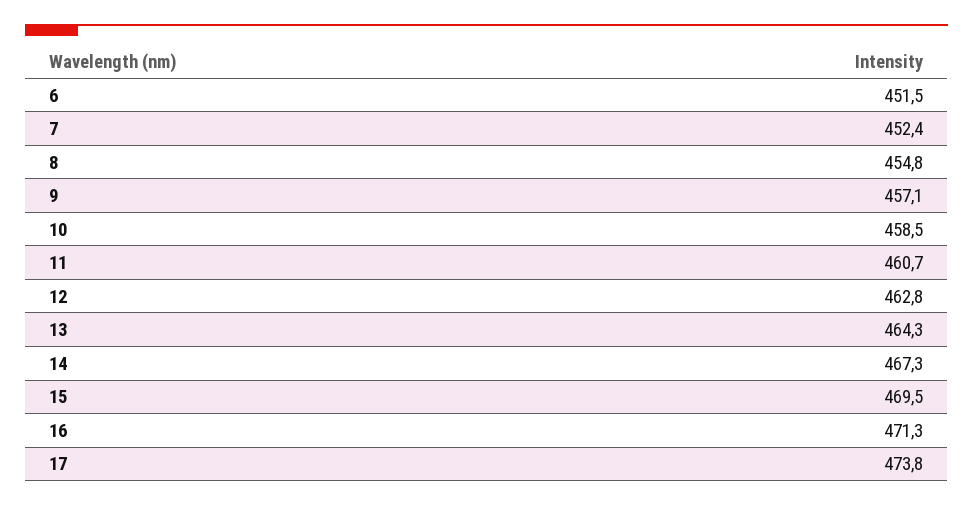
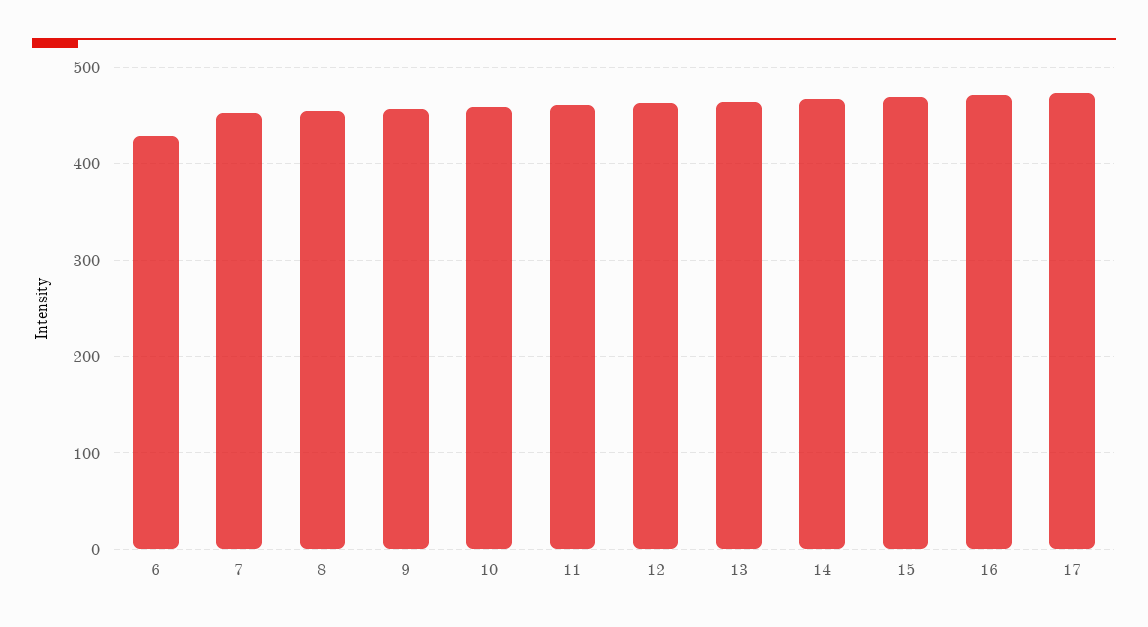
  {
-   "6": 451.5,
+   "6": 430,
    "7": 452.4,
    "8": 454.8,
    "9": 457.1,
    "10": 458.5,
    "11": 460.7,
    "12": 462.8,
    "13": 464.3,
    "14": 467.3,
    "15": 469.5,
    "16": 471.3,
    "17": 473.8
  }

